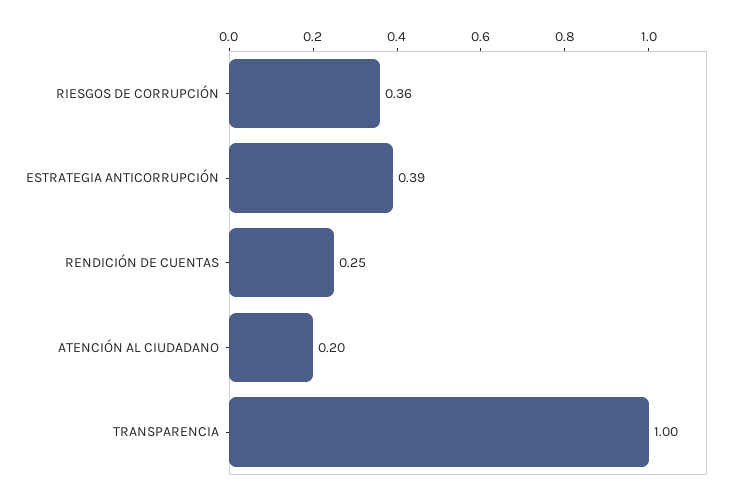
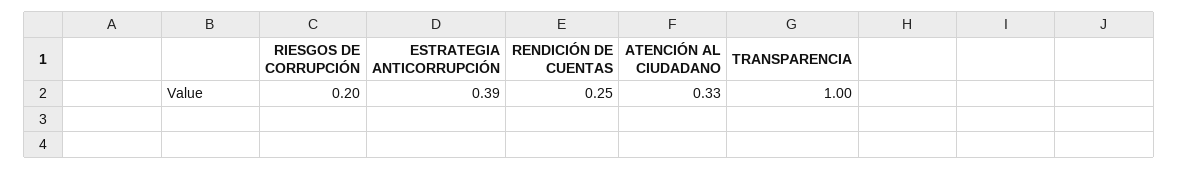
  {
-   "RIESGOS DE CORRUPCIÓN": 0.36,
+   "RIESGOS DE CORRUPCIÓN": 0.2,
    "ESTRATEGIA ANTICORRUPCIÓN": 0.39,
    "RENDICIÓN DE CUENTAS": 0.25,
-   "ATENCIÓN AL CIUDADANO": 0.2,
+   "ATENCIÓN AL CIUDADANO": 0.33,
    "TRANSPARENCIA": 1
  }

